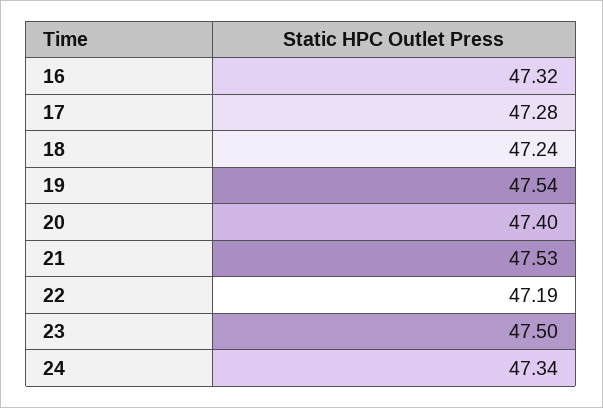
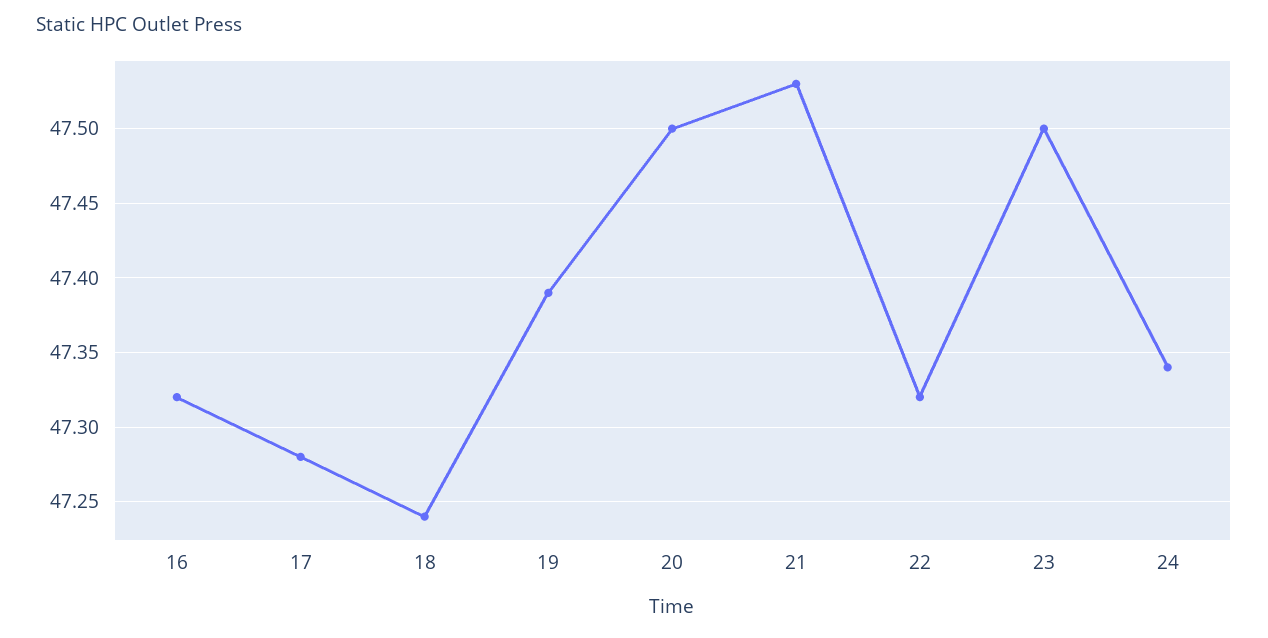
  {
    "16": 47.32,
    "17": 47.28,
    "18": 47.24,
-   "19": 47.54,
+   "19": 47.39,
-   "20": 47.4,
+   "20": 47.5,
    "21": 47.53,
-   "22": 47.19,
+   "22": 47.32,
    "23": 47.5,
    "24": 47.34
  }

